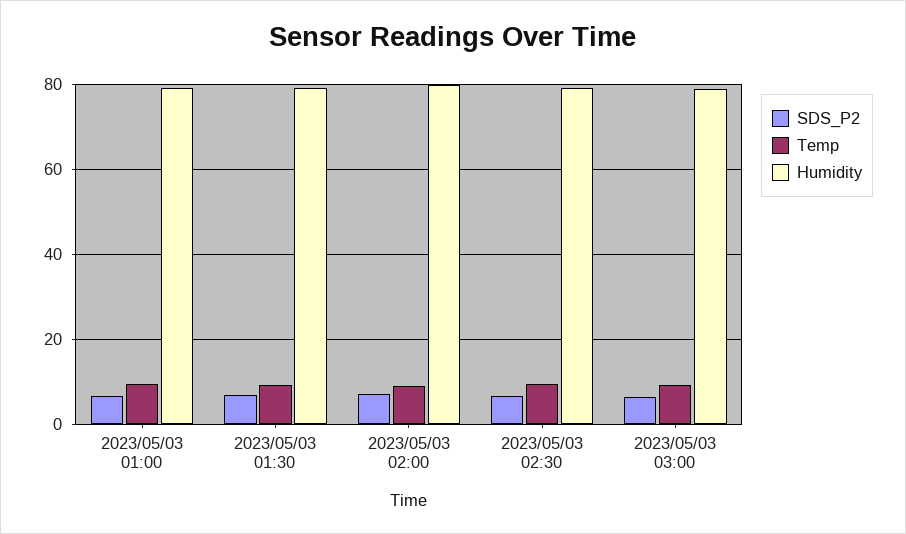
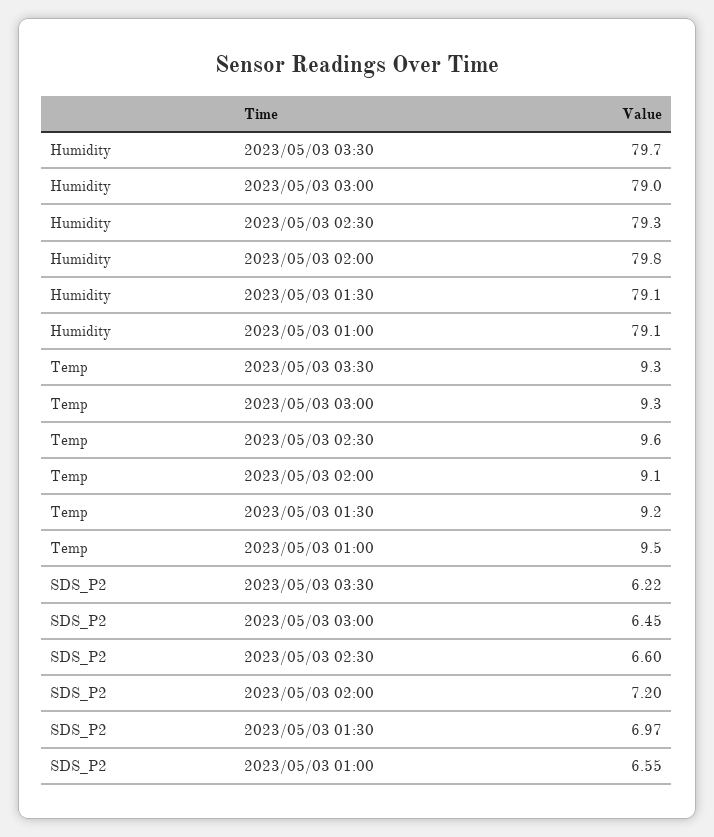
  {
    "SDS_P2": {
      "2023/05/03 01:00": 6.55,
      "2023/05/03 01:30": 6.97,
      "2023/05/03 02:00": 7.2,
      "2023/05/03 02:30": 6.6,
-     "2023/05/03 03:00": 6.45
+     "2023/05/03 03:00": 6.45,
+     "2023/05/03 03:30": 6.22
    },
    "Temp": {
      "2023/05/03 01:00": 9.5,
      "2023/05/03 01:30": 9.2,
      "2023/05/03 02:00": 9.1,
      "2023/05/03 02:30": 9.6,
-     "2023/05/03 03:00": 9.3
+     "2023/05/03 03:00": 9.3,
+     "2023/05/03 03:30": 9.3
    },
    "Humidity": {
      "2023/05/03 01:00": 79.1,
      "2023/05/03 01:30": 79.1,
      "2023/05/03 02:00": 79.8,
      "2023/05/03 02:30": 79.3,
-     "2023/05/03 03:00": 79
+     "2023/05/03 03:00": 79,
+     "2023/05/03 03:30": 79.7
    }
  }

